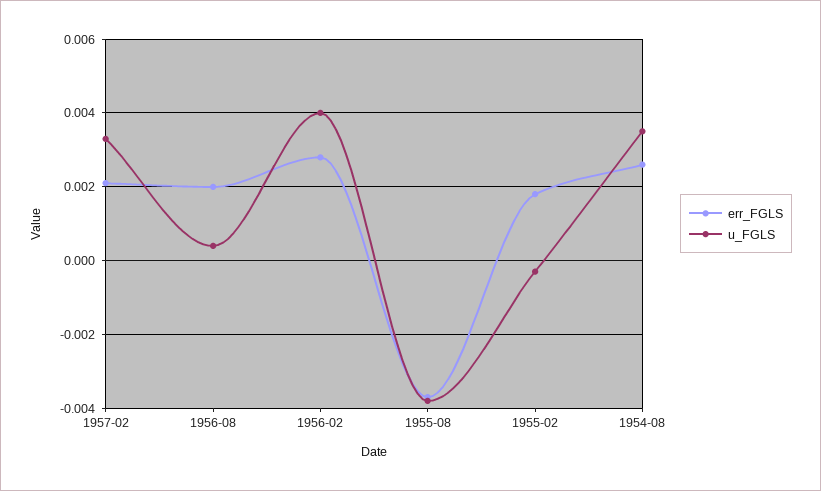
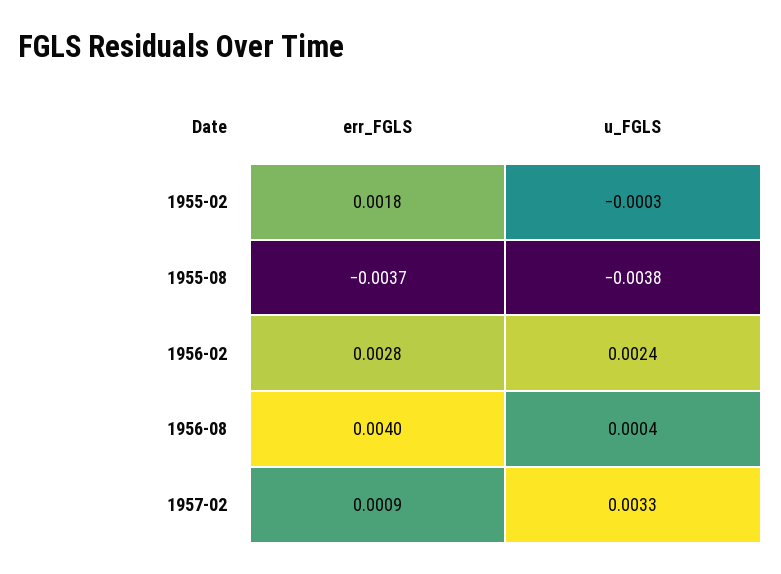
  {
    "err_FGLS": {
-     "1957-02": 0.002,
+     "1957-02": 0.0009,
-     "1956-08": 0.002,
+     "1956-08": 0.004,
      "1956-02": 0.0028,
      "1955-08": -0.0037,
-     "1955-02": 0.0018,
+     "1955-02": 0.0018
-     "1954-08": 0.0025
    },
    "u_FGLS": {
      "1957-02": 0.0033,
      "1956-08": 0.0004,
-     "1956-02": 0.004,
+     "1956-02": 0.0024,
      "1955-08": -0.0038,
-     "1955-02": -0.0003,
+     "1955-02": -0.0003
-     "1954-08": 0.0035
    }
  }

